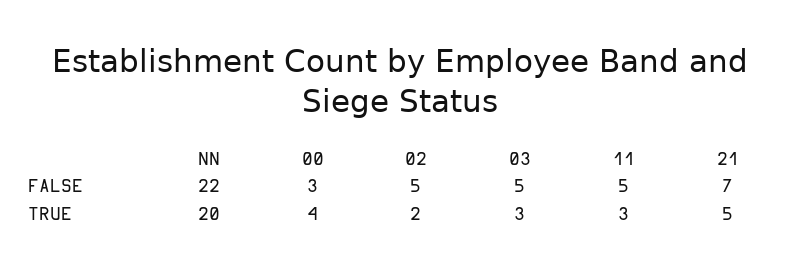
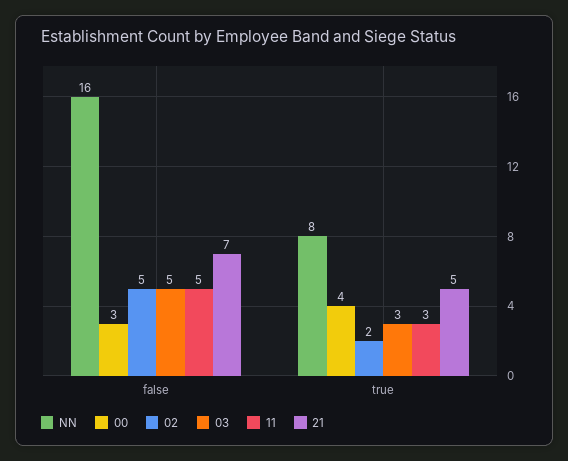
  {
    "NN": {
-     "FALSE": 22,
+     "FALSE": 16,
-     "TRUE": 20
+     "TRUE": 8
    },
    "00": {
      "FALSE": 3,
      "TRUE": 4
    },
    "02": {
      "FALSE": 5,
      "TRUE": 2
    },
    "03": {
      "FALSE": 5,
      "TRUE": 3
    },
    "11": {
      "FALSE": 5,
      "TRUE": 3
    },
    "21": {
      "FALSE": 7,
      "TRUE": 5
    }
  }

